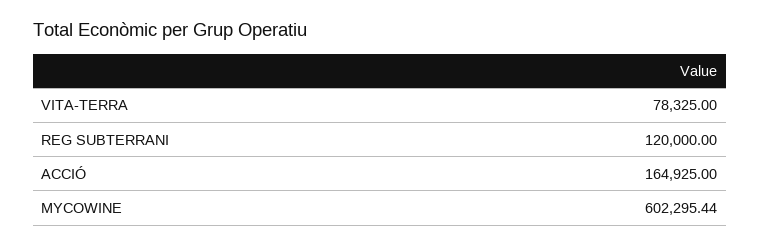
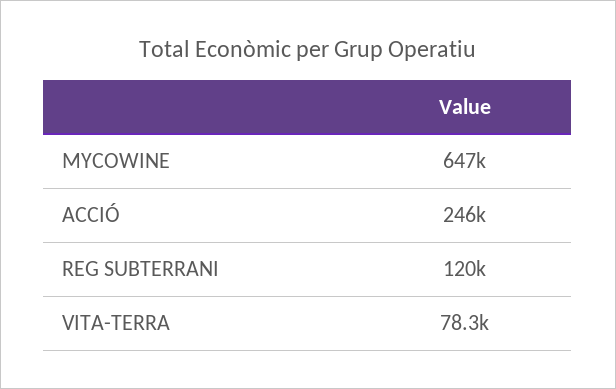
  {
    "VITA-TERRA": 78325,
    "REG SUBTERRANI": 120000,
-   "ACCIÓ": 164925,
+   "ACCIÓ": 246000,
-   "MYCOWINE": 602295.44
+   "MYCOWINE": 647000
  }

